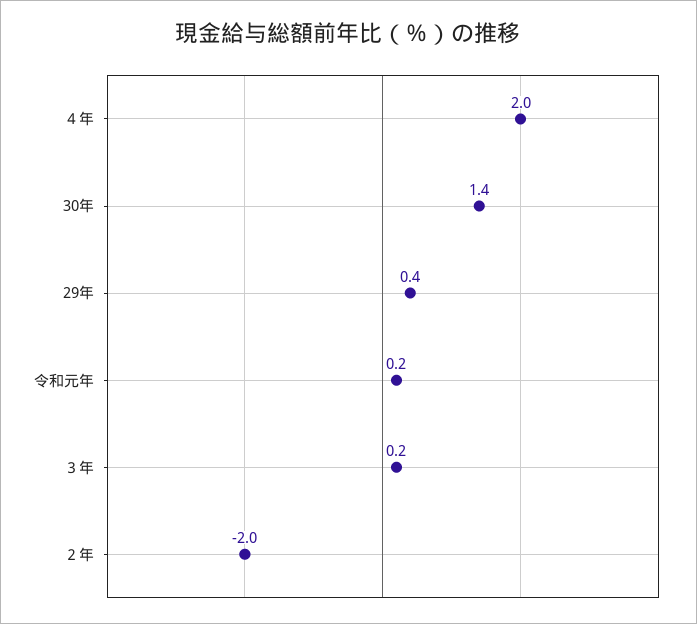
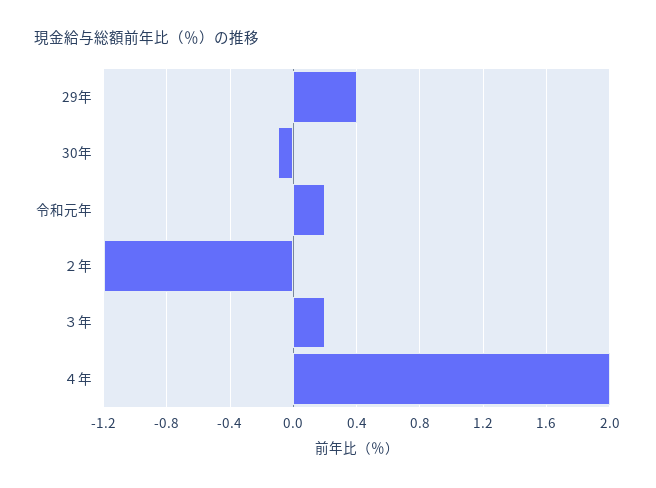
  {
    "４年": 2,
-   "30年": 1.4,
+   "30年": -0.1,
    "29年": 0.4,
    "令和元年": 0.2,
    "３年": 0.2,
-   "２年": -2
+   "２年": -1.2
  }

